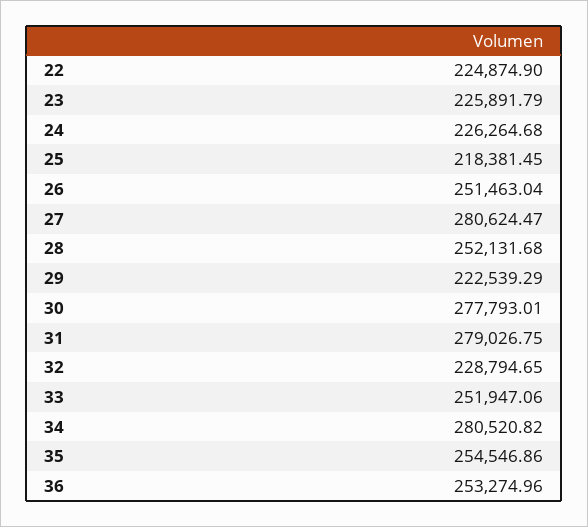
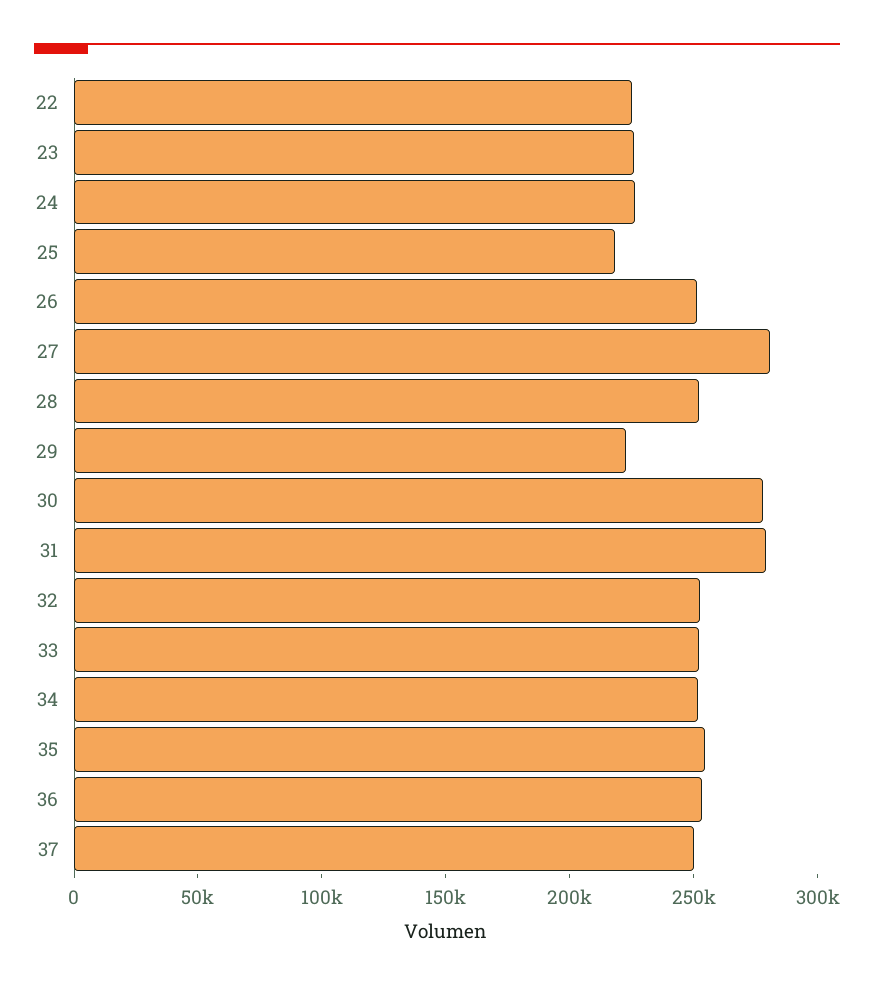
  {
    "22": 224874.9,
    "23": 225891.79,
    "24": 226264.68,
    "25": 218381.45,
    "26": 251463.04,
    "27": 280624.47,
    "28": 252131.68,
    "29": 222539.29,
    "30": 277793.01,
    "31": 279026.75,
-   "32": 228794.65,
+   "32": 250000,
    "33": 251947.06,
-   "34": 280520.82,
+   "34": 250000,
    "35": 254546.86,
-   "36": 253274.96
+   "36": 253274.96,
+   "37": 250000
  }

